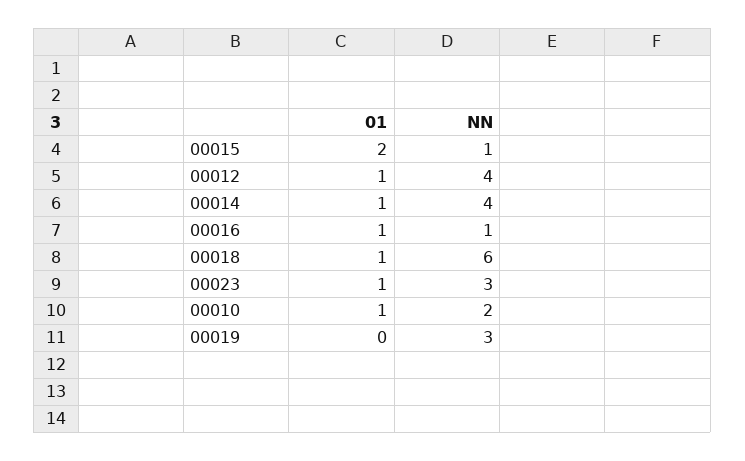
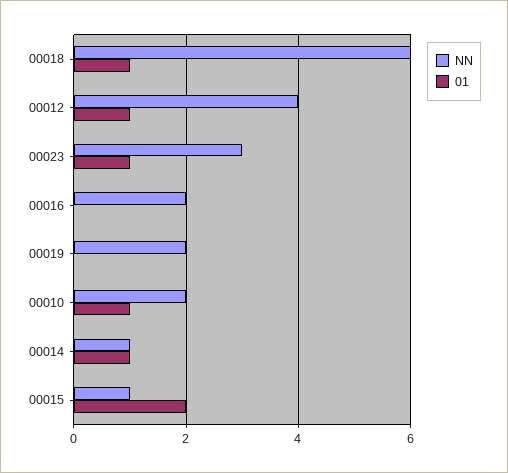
  {
    "01": {
      "00015": 2,
      "00012": 1,
      "00014": 1,
-     "00016": 1,
+     "00016": 0,
      "00018": 1,
      "00023": 1,
      "00010": 1,
      "00019": 0
    },
    "NN": {
      "00015": 1,
      "00012": 4,
-     "00014": 4,
+     "00014": 1,
-     "00016": 1,
+     "00016": 2,
      "00018": 6,
      "00023": 3,
      "00010": 2,
-     "00019": 3
+     "00019": 2
    }
  }

